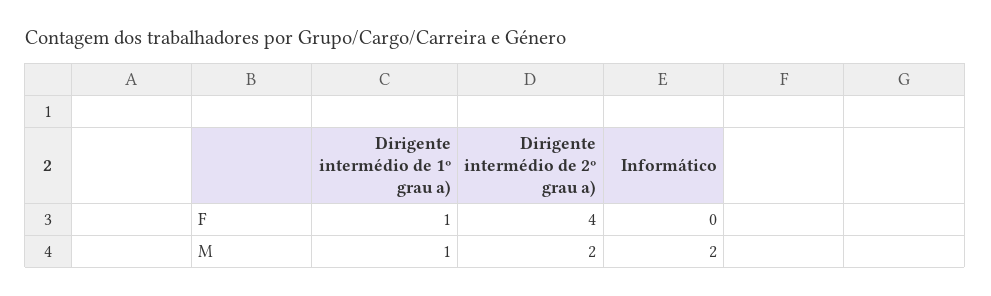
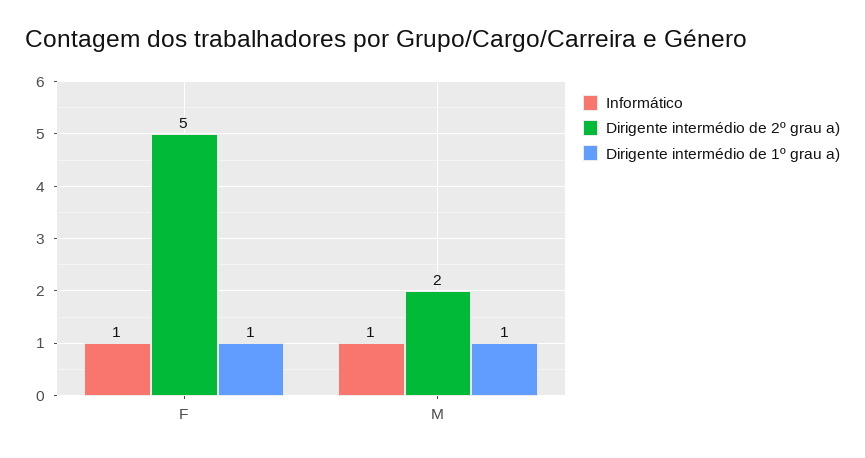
  {
    "Dirigente intermédio de 1º grau a)": {
      "F": 1,
      "M": 1
    },
    "Dirigente intermédio de 2º grau a)": {
-     "F": 4,
+     "F": 5,
      "M": 2
    },
    "Informático": {
-     "F": 0,
+     "F": 1,
-     "M": 2
+     "M": 1
    }
  }

